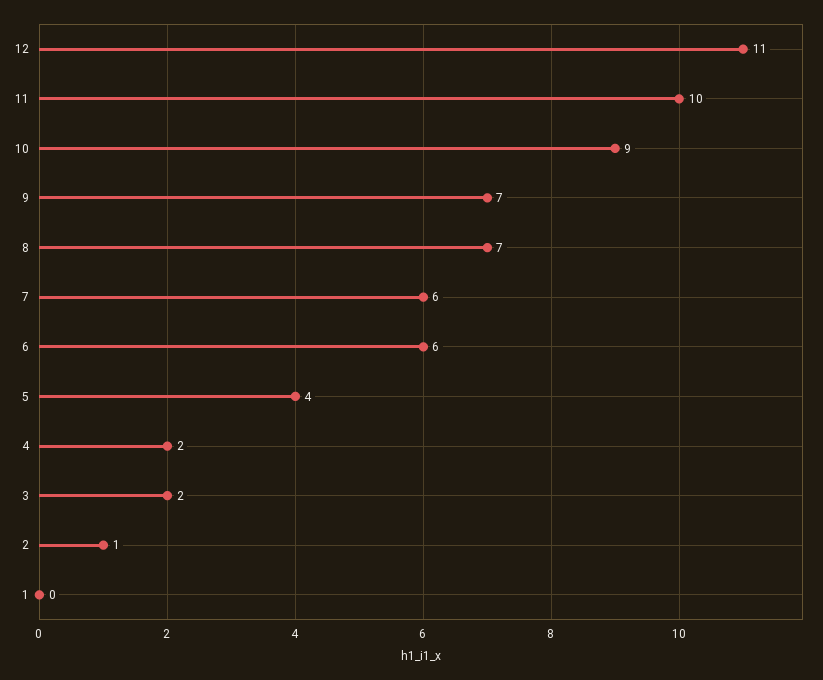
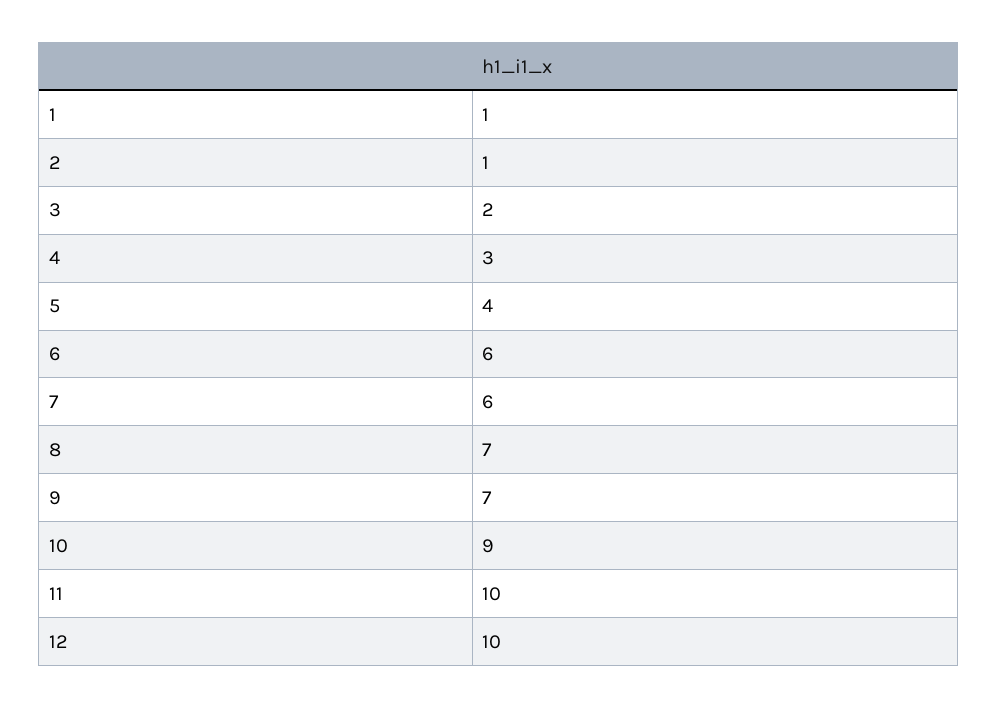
  {
-   "12": 11,
+   "12": 10,
    "11": 10,
    "10": 9,
    "9": 7,
    "8": 7,
    "7": 6,
    "6": 6,
    "5": 4,
-   "4": 2,
+   "4": 3,
    "3": 2,
    "2": 1,
-   "1": 0
+   "1": 1
  }

